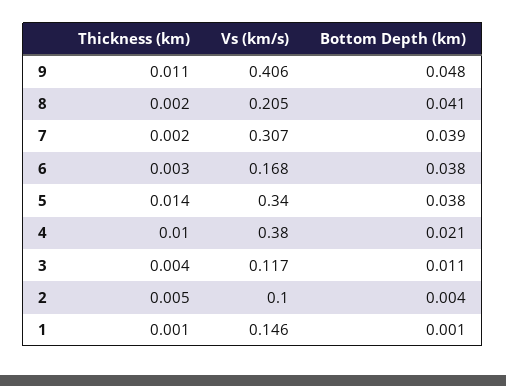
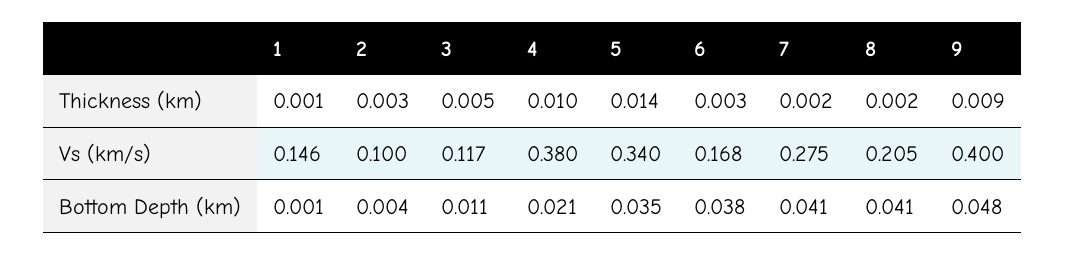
  {
    "Thickness (km)": {
-     "9": 0.011,
+     "9": 0.009,
      "8": 0.002,
      "7": 0.002,
      "6": 0.003,
      "5": 0.014,
      "4": 0.01,
-     "3": 0.004,
+     "3": 0.005,
-     "2": 0.005,
+     "2": 0.003,
      "1": 0.001
    },
    "Vs (km/s)": {
-     "9": 0.406,
+     "9": 0.4,
      "8": 0.205,
-     "7": 0.307,
+     "7": 0.275,
      "6": 0.168,
      "5": 0.34,
      "4": 0.38,
      "3": 0.117,
      "2": 0.1,
      "1": 0.146
    },
    "Bottom Depth (km)": {
      "9": 0.048,
      "8": 0.041,
-     "7": 0.039,
+     "7": 0.041,
      "6": 0.038,
-     "5": 0.038,
+     "5": 0.035,
      "4": 0.021,
      "3": 0.011,
      "2": 0.004,
      "1": 0.001
    }
  }

